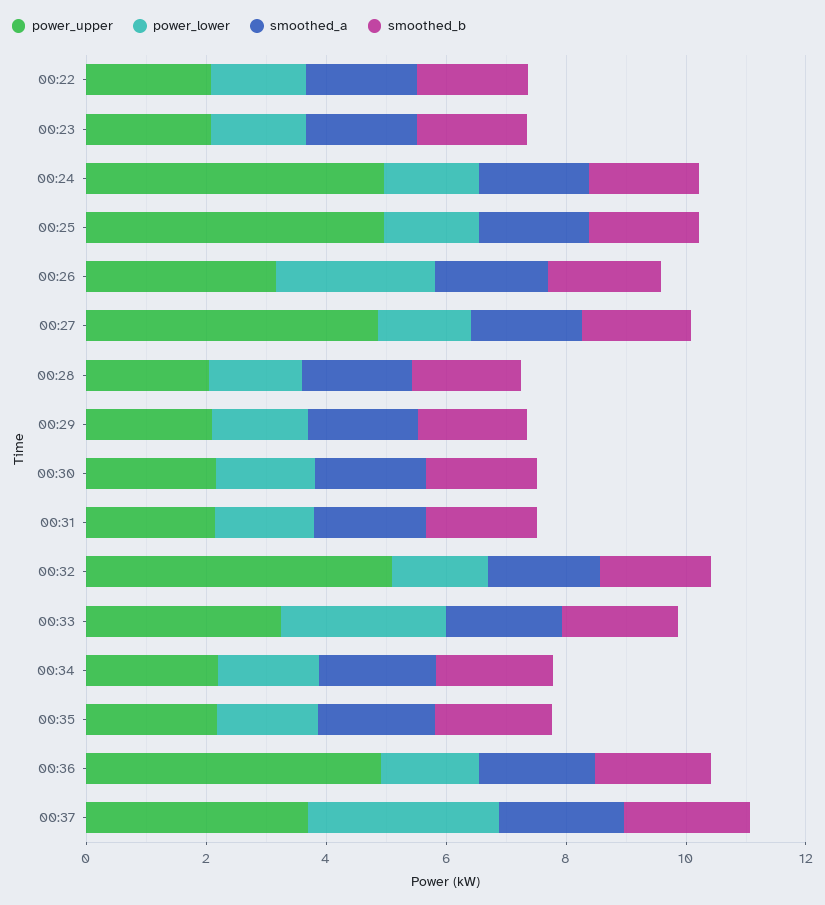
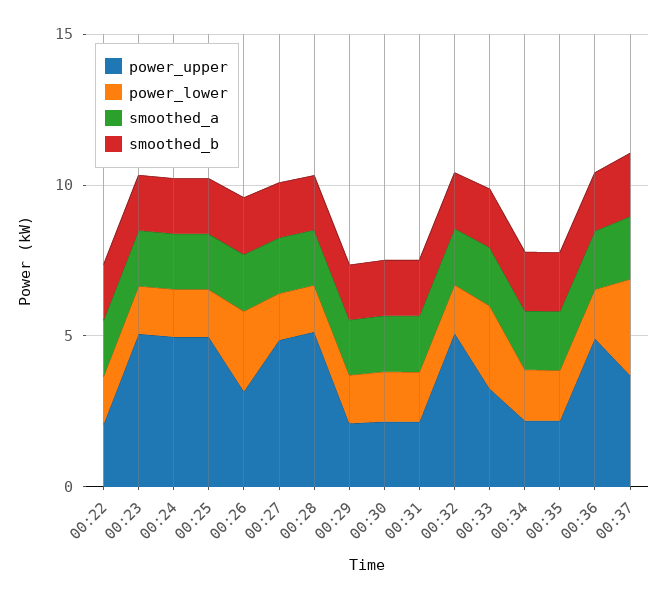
  {
    "power_upper": {
      "00:22": 2,
-     "00:23": 2,
+     "00:23": 5,
      "00:24": 5,
      "00:25": 5,
      "00:26": 3,
      "00:27": 5,
-     "00:28": 2,
+     "00:28": 5,
      "00:29": 2,
      "00:30": 2,
      "00:31": 2,
      "00:32": 5,
      "00:33": 3.5,
      "00:34": 2,
      "00:35": 2,
      "00:36": 5,
      "00:37": 3.5
    },
    "power_lower": {
      "00:22": 1.5,
      "00:23": 1.5,
      "00:24": 1.5,
      "00:25": 1.5,
      "00:26": 2.5,
      "00:27": 1.5,
      "00:28": 1.5,
      "00:29": 1.5,
      "00:30": 1.5,
      "00:31": 1.5,
      "00:32": 1.5,
      "00:33": 3,
      "00:34": 1.5,
      "00:35": 1.5,
      "00:36": 1.5,
      "00:37": 3
    },
    "smoothed_a": {
      "00:22": 2,
      "00:23": 2,
      "00:24": 2,
      "00:25": 2,
      "00:26": 2,
      "00:27": 2,
      "00:28": 2,
      "00:29": 2,
      "00:30": 2,
      "00:31": 2,
      "00:32": 2,
      "00:33": 2,
      "00:34": 2,
      "00:35": 2,
      "00:36": 2,
      "00:37": 2
    },
    "smoothed_b": {
      "00:22": 2,
      "00:23": 2,
      "00:24": 2,
      "00:25": 2,
      "00:26": 2,
      "00:27": 2,
      "00:28": 2,
      "00:29": 2,
      "00:30": 2,
      "00:31": 2,
      "00:32": 2,
      "00:33": 2,
      "00:34": 2,
      "00:35": 2,
      "00:36": 2,
      "00:37": 2
    }
  }

